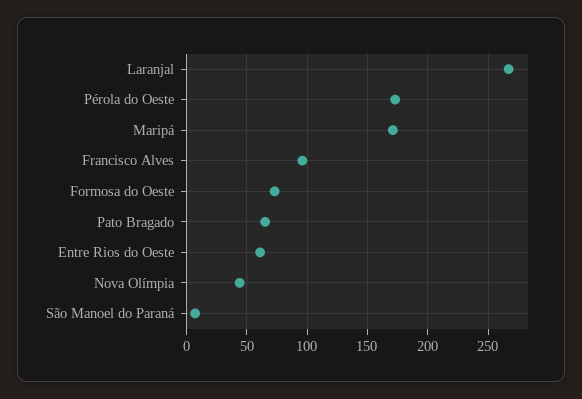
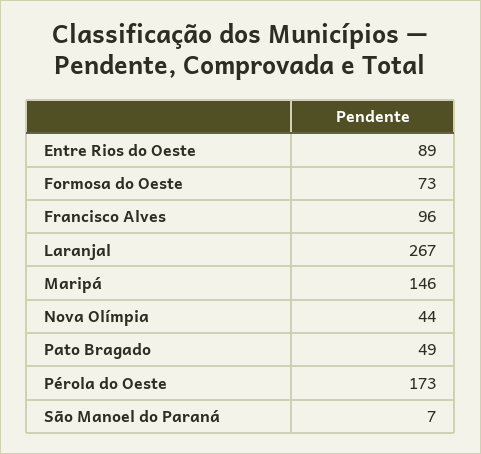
  {
    "Laranjal": 267,
    "Pérola do Oeste": 173,
-   "Maripá": 170,
+   "Maripá": 146,
    "Francisco Alves": 96,
    "Formosa do Oeste": 73,
-   "Pato Bragado": 65,
+   "Pato Bragado": 49,
-   "Entre Rios do Oeste": 60,
+   "Entre Rios do Oeste": 89,
    "Nova Olímpia": 44,
    "São Manoel do Paraná": 7
  }

